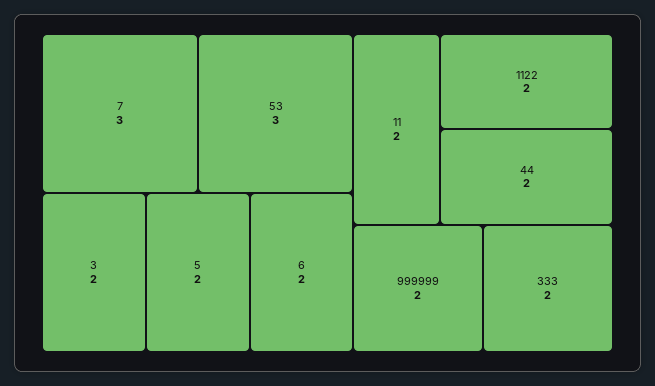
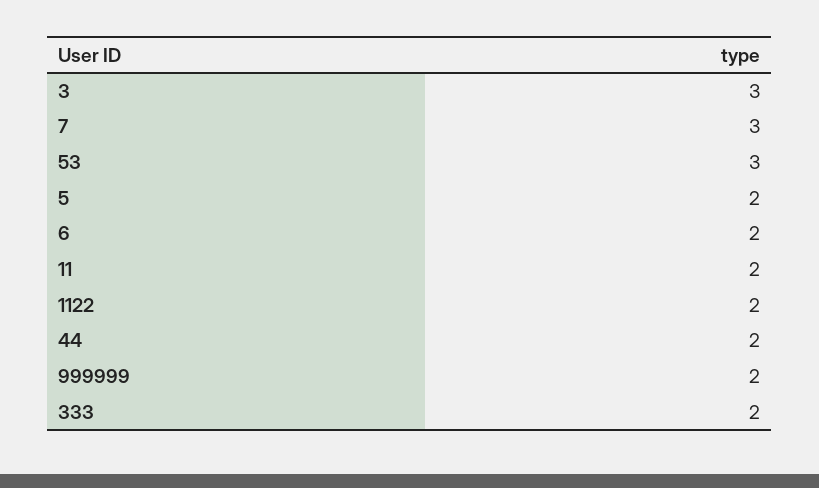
  {
    "7": 3,
    "53": 3,
-   "3": 2,
+   "3": 3,
    "5": 2,
    "6": 2,
    "11": 2,
    "1122": 2,
    "44": 2,
    "999999": 2,
    "333": 2
  }

